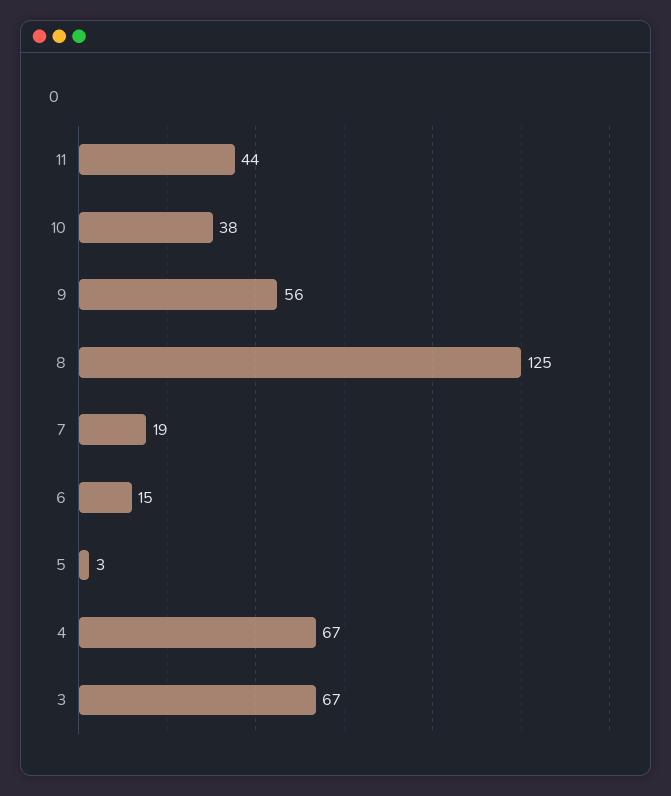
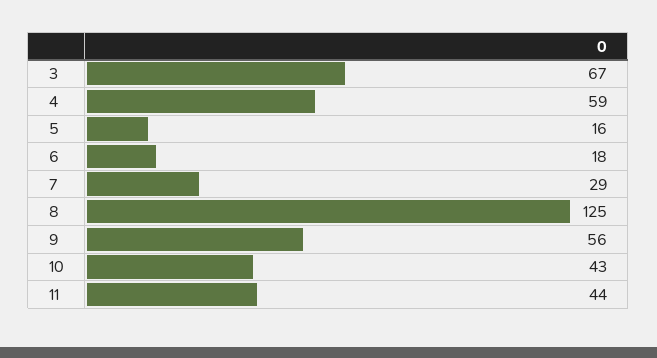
  {
    "11": 44,
-   "10": 38,
+   "10": 43,
    "9": 56,
    "8": 125,
-   "7": 19,
+   "7": 29,
-   "6": 15,
+   "6": 18,
-   "5": 3,
+   "5": 16,
-   "4": 67,
+   "4": 59,
    "3": 67
  }

